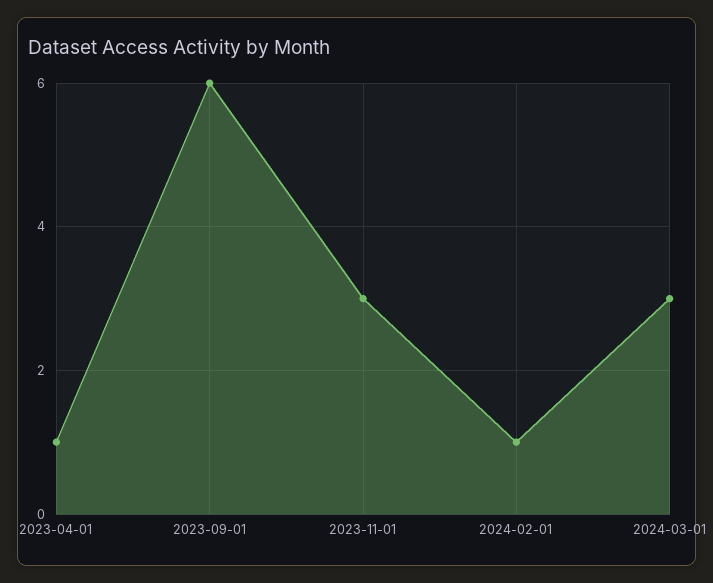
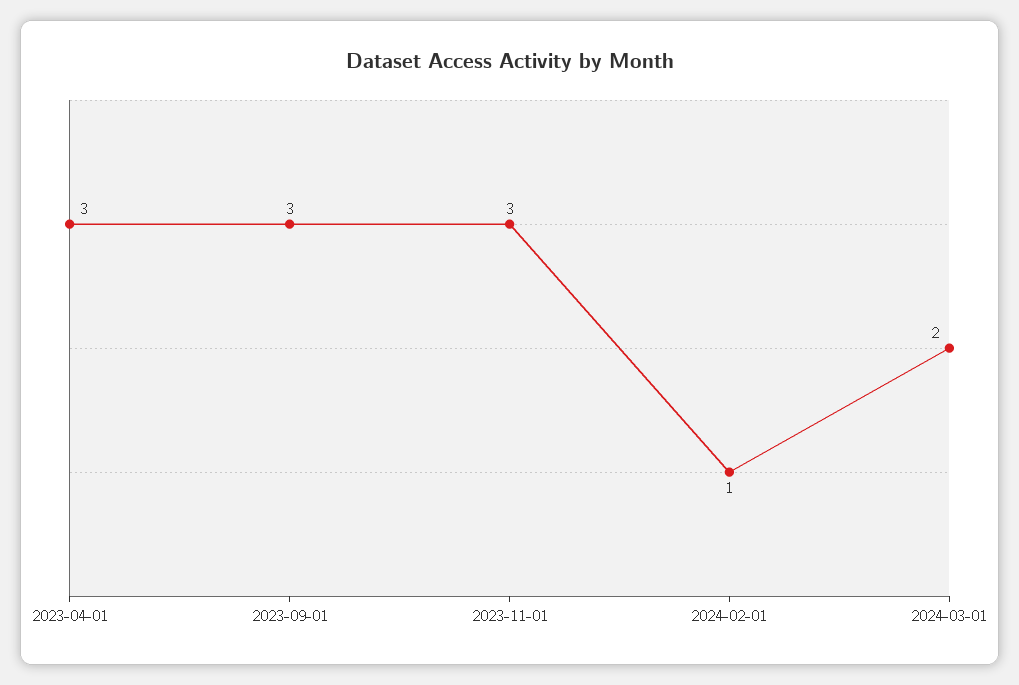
  {
-   "2023-04-01": 1,
+   "2023-04-01": 3,
-   "2023-09-01": 6,
+   "2023-09-01": 3,
    "2023-11-01": 3,
    "2024-02-01": 1,
-   "2024-03-01": 3
+   "2024-03-01": 2
  }

